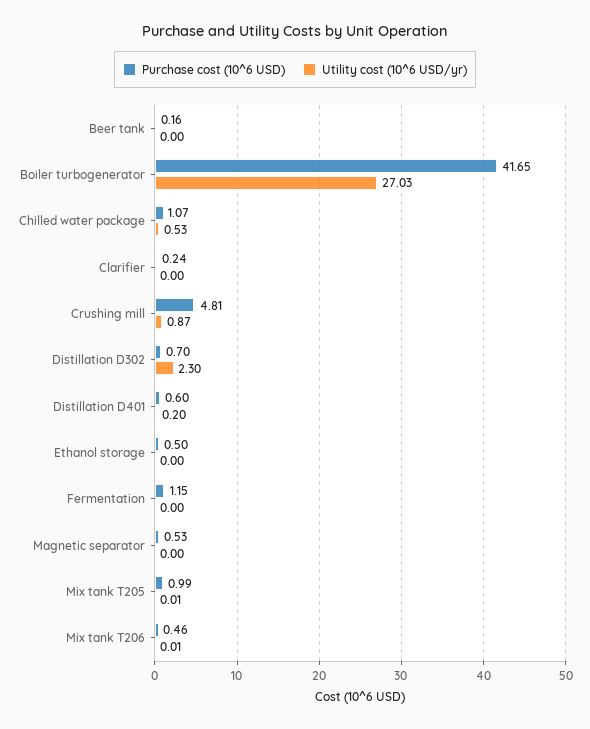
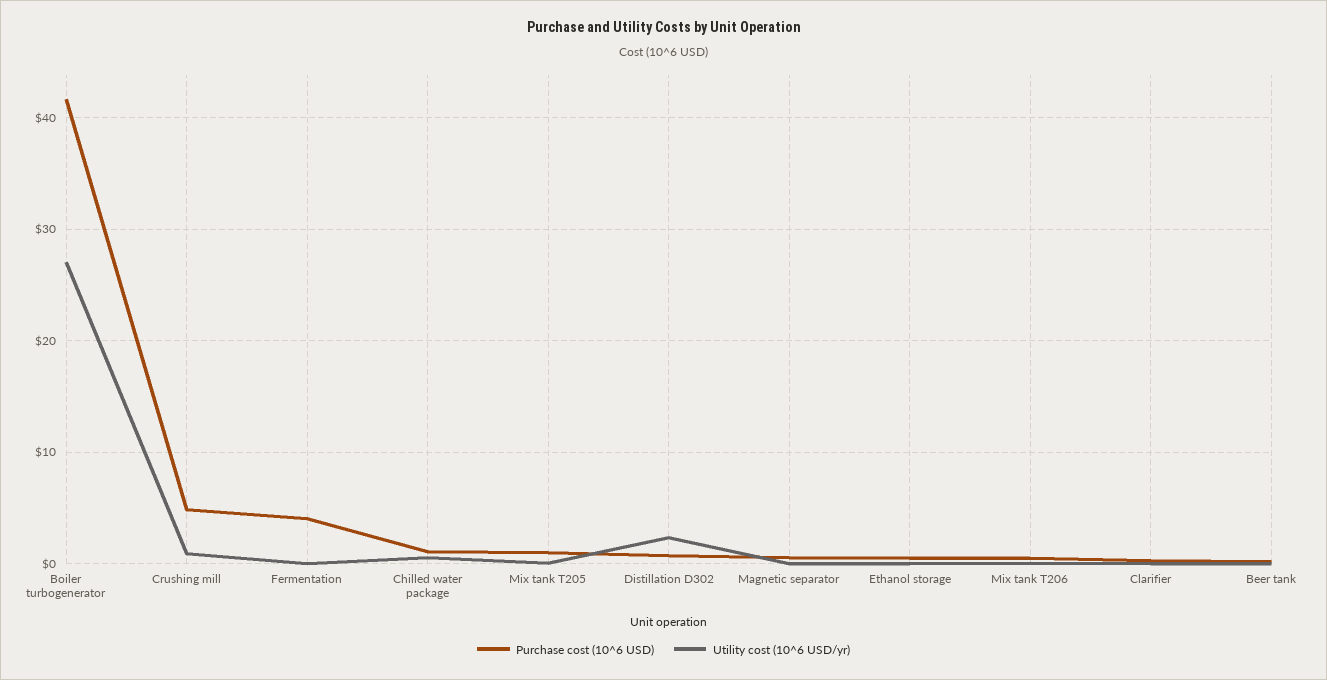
  {
    "Purchase cost (10^6 USD)": {
      "Beer tank": 0.16,
      "Boiler turbogenerator": 41.65,
      "Chilled water package": 1.07,
      "Clarifier": 0.24,
      "Crushing mill": 4.81,
      "Distillation D302": 0.7,
-     "Distillation D401": 0.6,
      "Ethanol storage": 0.5,
-     "Fermentation": 1.15,
+     "Fermentation": 4,
      "Magnetic separator": 0.53,
      "Mix tank T205": 0.99,
      "Mix tank T206": 0.46
    },
    "Utility cost (10^6 USD/yr)": {
      "Beer tank": 0,
      "Boiler turbogenerator": 27.03,
      "Chilled water package": 0.53,
      "Clarifier": 0,
      "Crushing mill": 0.87,
      "Distillation D302": 2.3,
-     "Distillation D401": 0.2,
      "Ethanol storage": 0,
      "Fermentation": 0,
      "Magnetic separator": 0,
      "Mix tank T205": 0.01,
      "Mix tank T206": 0.01
    }
  }

